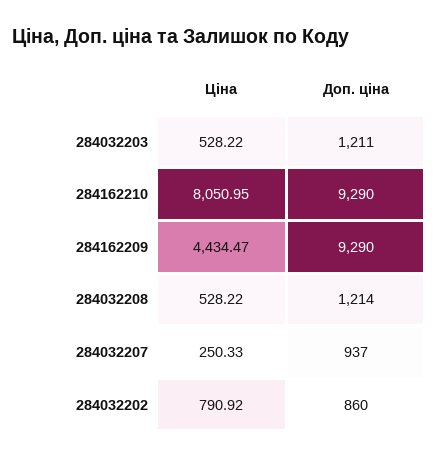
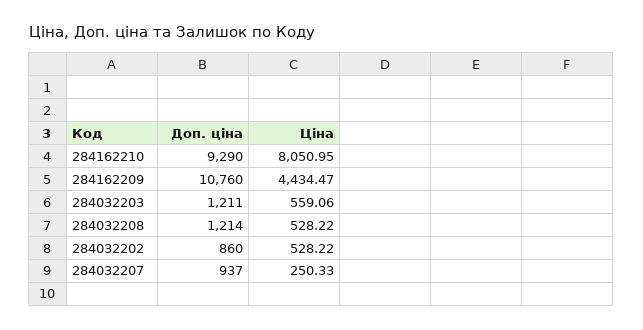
  {
    "Ціна": {
-     "284032203": 528.22,
+     "284032203": 559.06,
      "284162210": 8050.95,
      "284162209": 4434.47,
      "284032208": 528.22,
      "284032207": 250.33,
-     "284032202": 790.92
+     "284032202": 528.22
    },
    "Доп. ціна": {
      "284032203": 1211,
      "284162210": 9290,
-     "284162209": 9290,
+     "284162209": 10760,
      "284032208": 1214,
      "284032207": 937,
      "284032202": 860
    }
  }

